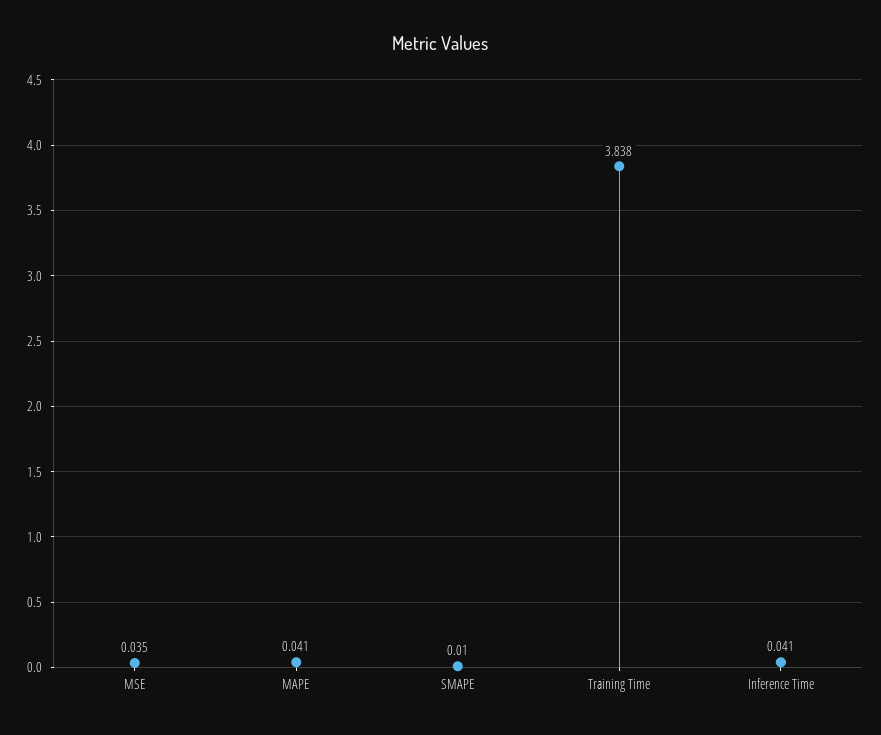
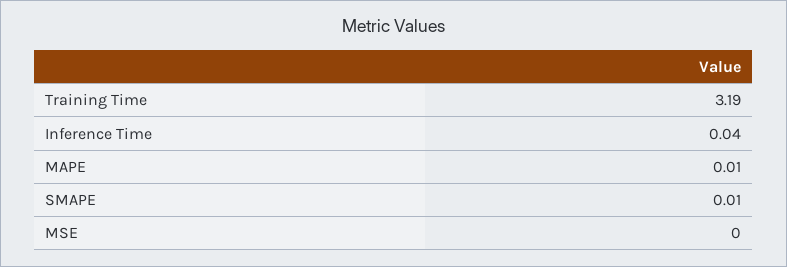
  {
-   "MSE": 0.035,
+   "MSE": 0,
-   "MAPE": 0.041,
+   "MAPE": 0.01,
    "SMAPE": 0.01,
-   "Training Time": 3.838,
+   "Training Time": 3.19,
    "Inference Time": 0.041
  }

